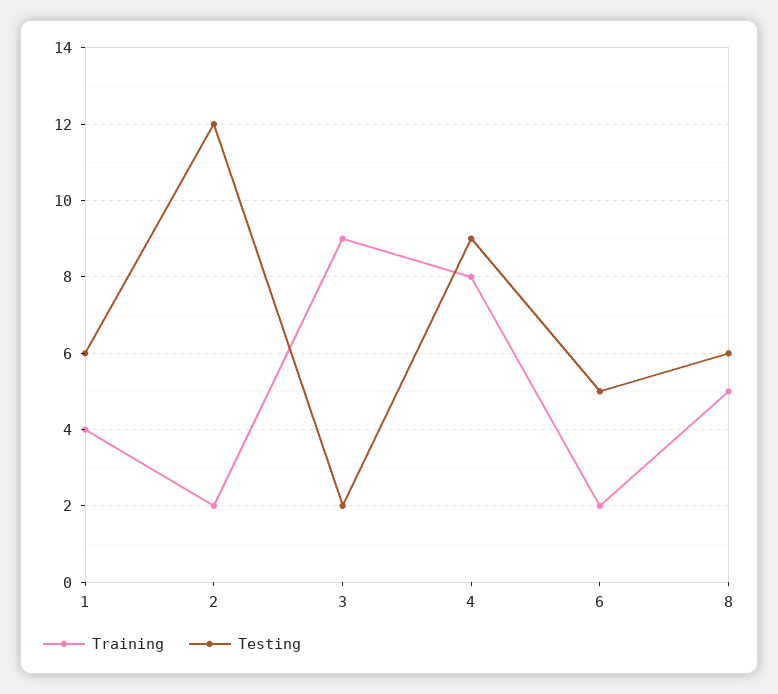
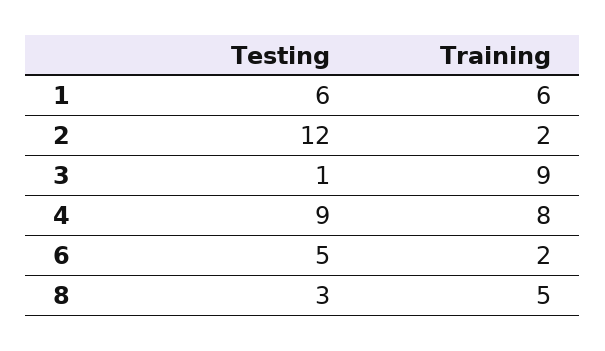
  {
    "Training": {
-     "1": 4,
+     "1": 6,
      "2": 2,
      "3": 9,
      "4": 8,
      "6": 2,
      "8": 5
    },
    "Testing": {
      "1": 6,
      "2": 12,
-     "3": 2,
+     "3": 1,
      "4": 9,
      "6": 5,
-     "8": 6
+     "8": 3
    }
  }

